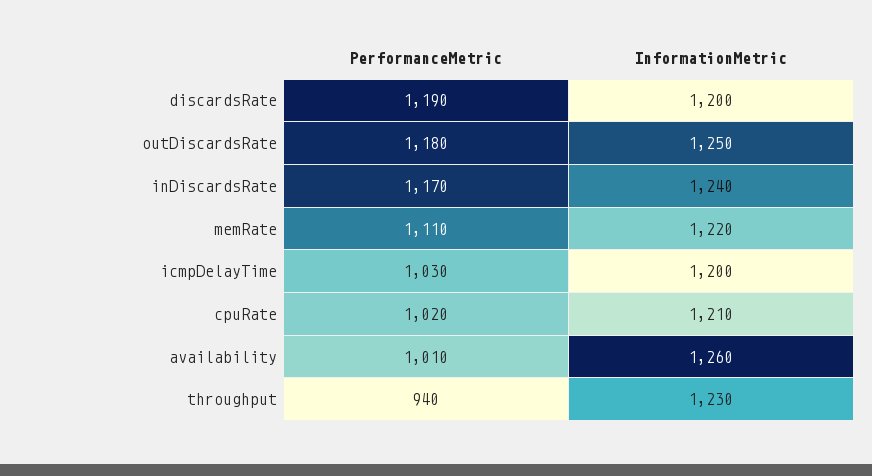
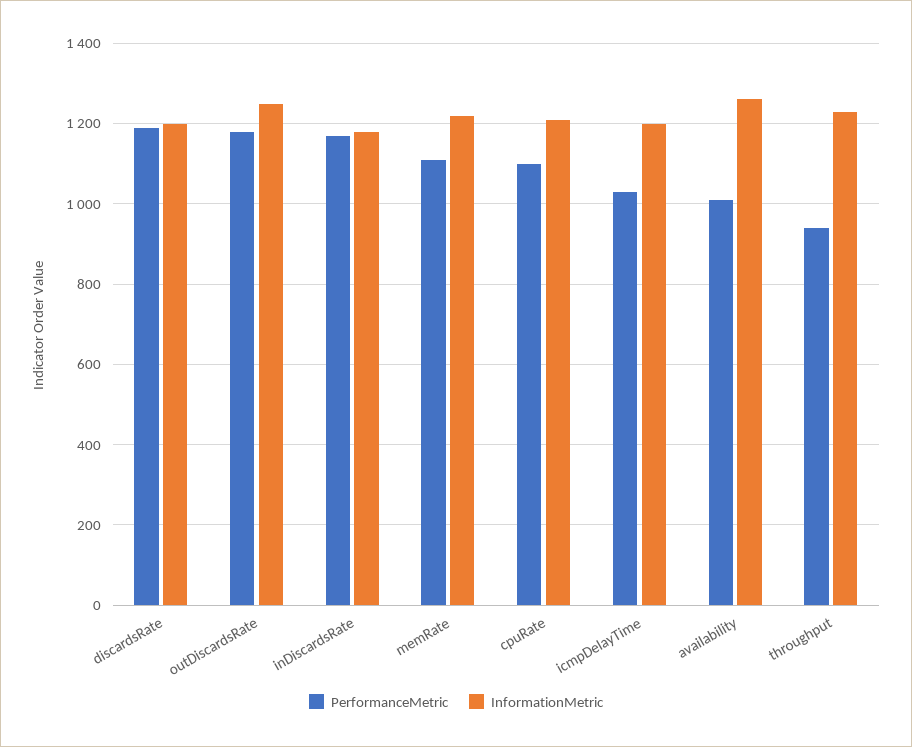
  {
    "PerformanceMetric": {
      "discardsRate": 1190,
      "outDiscardsRate": 1180,
      "inDiscardsRate": 1170,
      "memRate": 1110,
      "icmpDelayTime": 1030,
-     "cpuRate": 1020,
+     "cpuRate": 1100,
      "availability": 1010,
      "throughput": 940
    },
    "InformationMetric": {
      "discardsRate": 1200,
      "outDiscardsRate": 1250,
-     "inDiscardsRate": 1240,
+     "inDiscardsRate": 1180,
      "memRate": 1220,
      "icmpDelayTime": 1200,
      "cpuRate": 1210,
      "availability": 1260,
      "throughput": 1230
    }
  }

